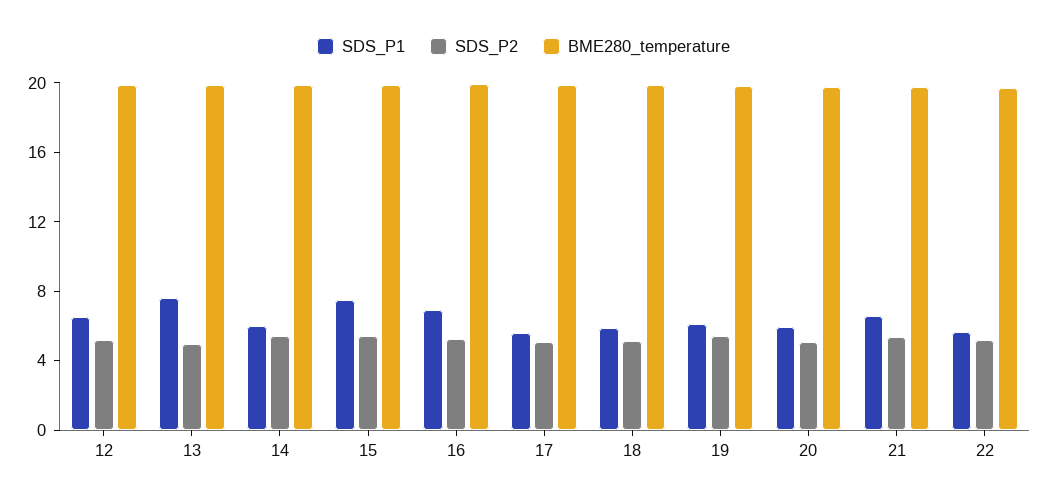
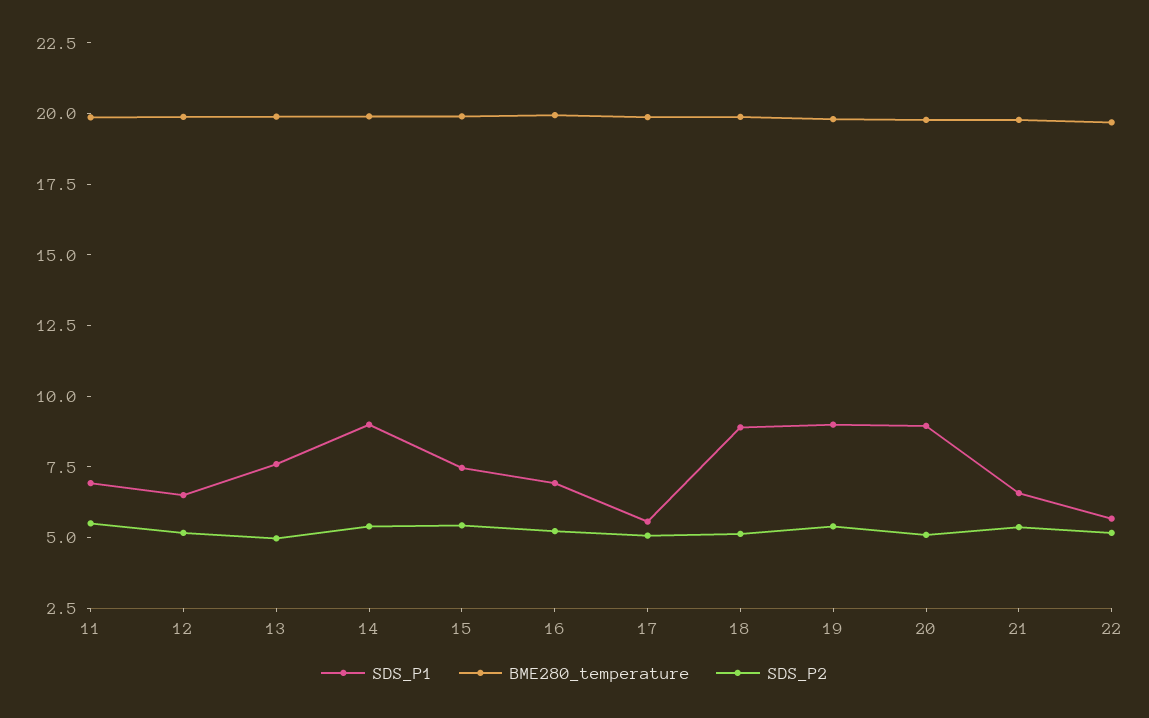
  {
    "SDS_P1": {
      "12": 6.5,
      "13": 7.5,
-     "14": 6,
+     "14": 9,
      "15": 7.5,
      "16": 7,
      "17": 5.5,
-     "18": 6,
+     "18": 9,
-     "19": 6,
+     "19": 9,
-     "20": 6,
+     "20": 9,
      "21": 6.5,
-     "22": 5.5
+     "22": 5.5,
+     "11": 7
    },
    "SDS_P2": {
      "12": 5,
      "13": 5,
      "14": 5.5,
      "15": 5.5,
      "16": 5,
      "17": 5,
      "18": 5,
      "19": 5.5,
      "20": 5,
      "21": 5.5,
-     "22": 5
+     "22": 5,
+     "11": 5.5
    },
    "BME280_temperature": {
      "12": 20,
      "13": 20,
      "14": 20,
      "15": 20,
      "16": 20,
      "17": 20,
      "18": 20,
      "19": 20,
      "20": 20,
      "21": 20,
-     "22": 19.5
+     "22": 19.5,
+     "11": 20
    }
  }

